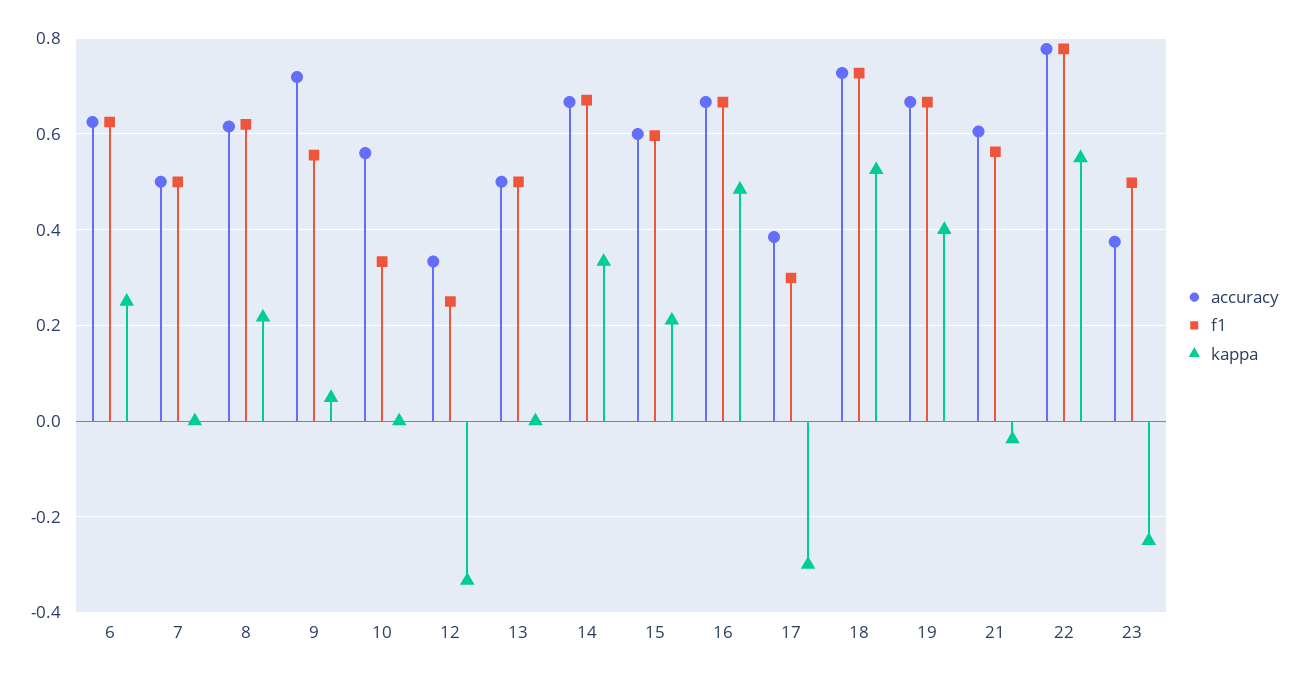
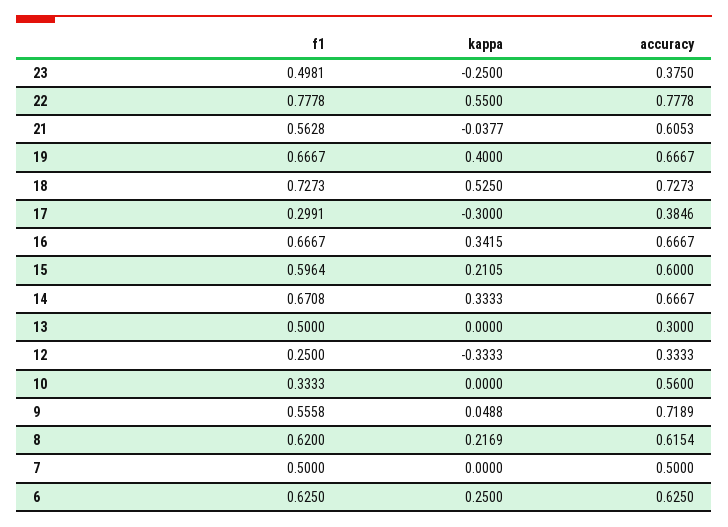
  {
    "accuracy": {
      "6": 0.625,
      "7": 0.5,
      "8": 0.6154,
      "9": 0.7189,
      "10": 0.56,
      "12": 0.3333,
-     "13": 0.5,
+     "13": 0.3,
      "14": 0.6667,
      "15": 0.6,
      "16": 0.6667,
      "17": 0.3846,
      "18": 0.7273,
      "19": 0.6667,
      "21": 0.6053,
      "22": 0.7778,
      "23": 0.375
    },
    "f1": {
      "6": 0.625,
      "7": 0.5,
      "8": 0.62,
      "9": 0.5558,
      "10": 0.3333,
      "12": 0.25,
      "13": 0.5,
      "14": 0.6708,
      "15": 0.5964,
      "16": 0.6667,
      "17": 0.2991,
      "18": 0.7273,
      "19": 0.6667,
      "21": 0.5628,
      "22": 0.7778,
      "23": 0.4981
    },
    "kappa": {
      "6": 0.25,
      "7": 0,
      "8": 0.2169,
      "9": 0.0488,
      "10": 0,
      "12": -0.3333,
      "13": 0,
      "14": 0.3333,
      "15": 0.2105,
-     "16": 0.48,
+     "16": 0.3415,
      "17": -0.3,
      "18": 0.525,
      "19": 0.4,
      "21": -0.0377,
      "22": 0.55,
      "23": -0.25
    }
  }

